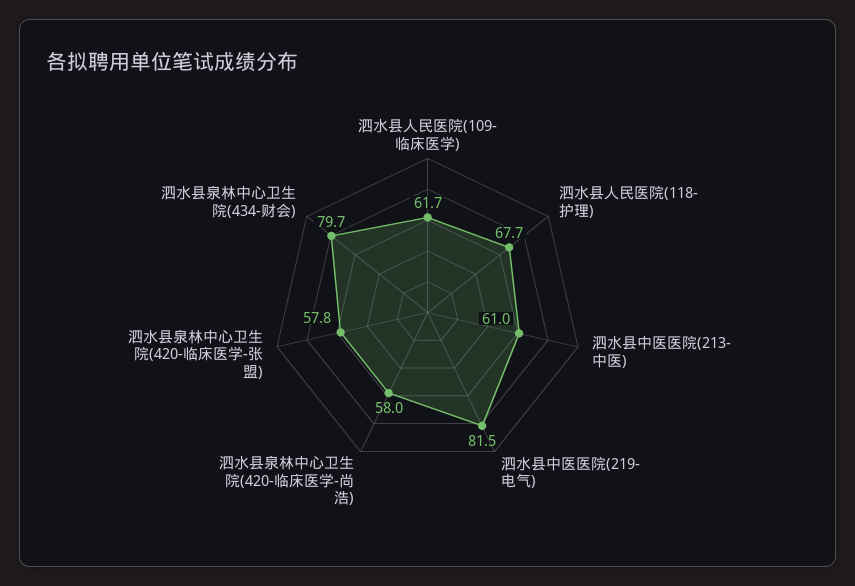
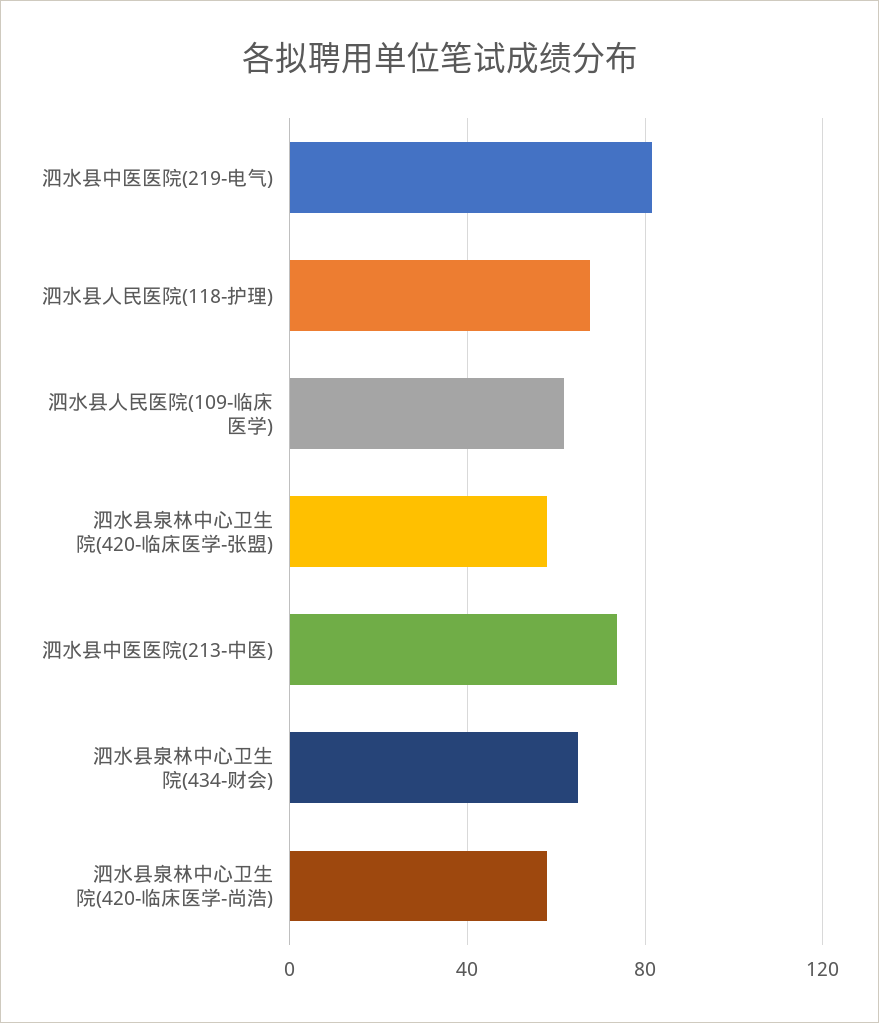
  {
    "泗水县人民医院(109-临床医学)": 61.7,
    "泗水县人民医院(118-护理)": 67.7,
-   "泗水县中医医院(213-中医)": 61,
+   "泗水县中医医院(213-中医)": 75,
    "泗水县中医医院(219-电气)": 81.5,
    "泗水县泉林中心卫生院(420-临床医学-尚浩)": 58,
    "泗水县泉林中心卫生院(420-临床医学-张盟)": 57.8,
-   "泗水县泉林中心卫生院(434-财会)": 79.7
+   "泗水县泉林中心卫生院(434-财会)": 65
  }

